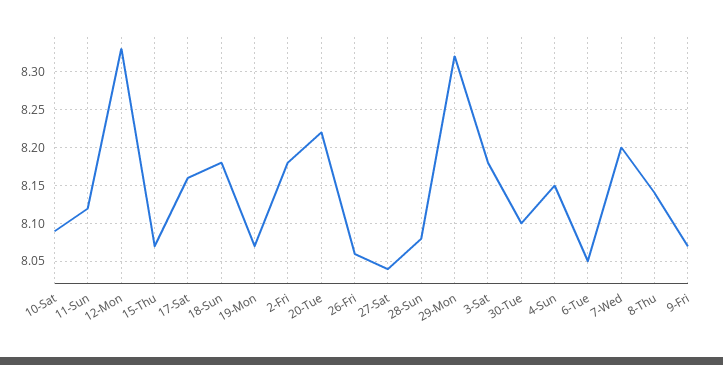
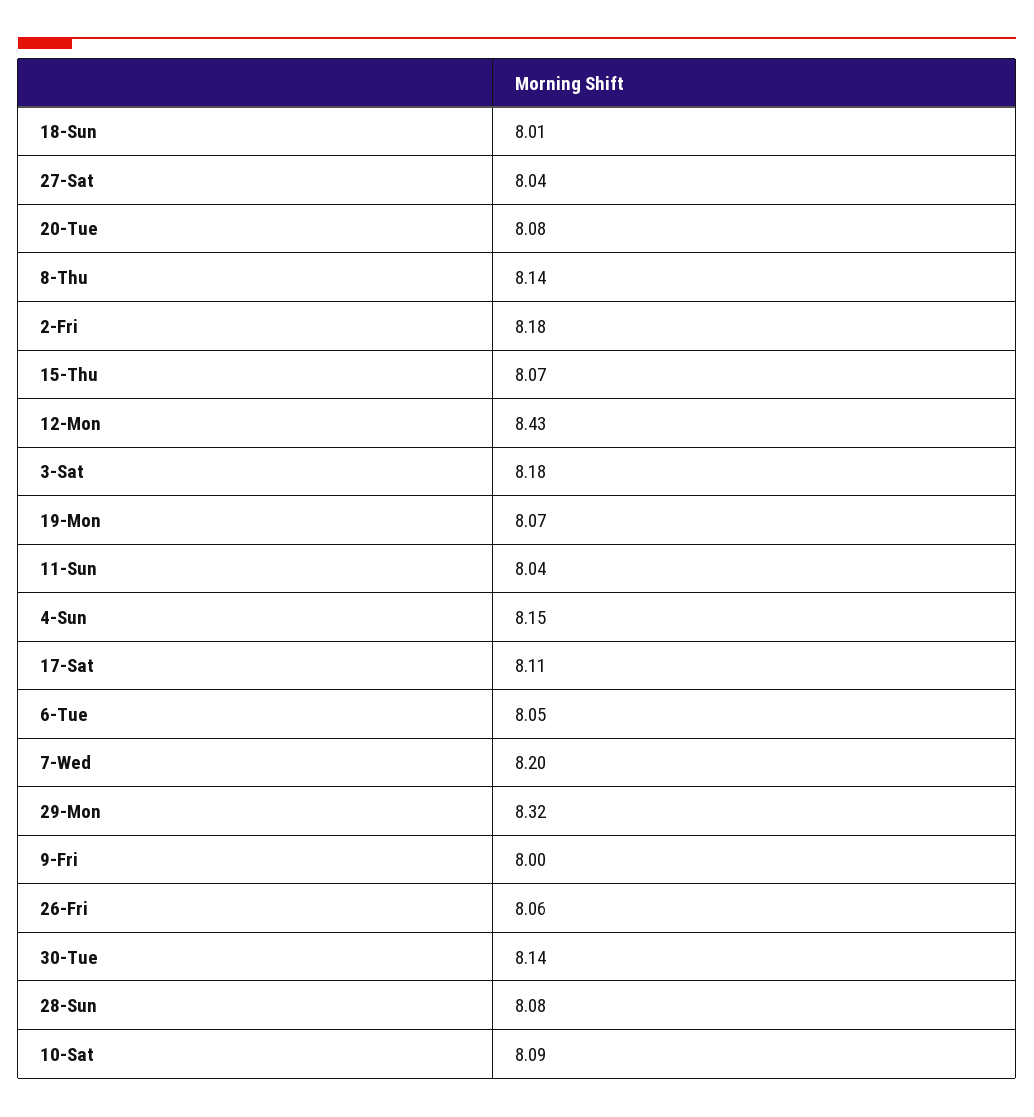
  {
    "10-Sat": 8.09,
-   "11-Sun": 8.12,
+   "11-Sun": 8.04,
-   "12-Mon": 8.33,
+   "12-Mon": 8.43,
    "15-Thu": 8.07,
-   "17-Sat": 8.16,
+   "17-Sat": 8.11,
-   "18-Sun": 8.18,
+   "18-Sun": 8.01,
    "19-Mon": 8.07,
    "2-Fri": 8.18,
-   "20-Tue": 8.22,
+   "20-Tue": 8.08,
    "26-Fri": 8.06,
    "27-Sat": 8.04,
    "28-Sun": 8.08,
    "29-Mon": 8.32,
    "3-Sat": 8.18,
-   "30-Tue": 8.1,
+   "30-Tue": 8.14,
    "4-Sun": 8.15,
    "6-Tue": 8.05,
    "7-Wed": 8.2,
    "8-Thu": 8.14,
-   "9-Fri": 8.07
+   "9-Fri": 8
  }

